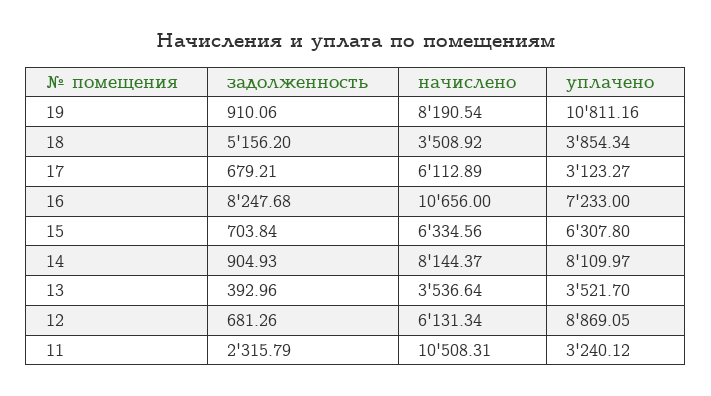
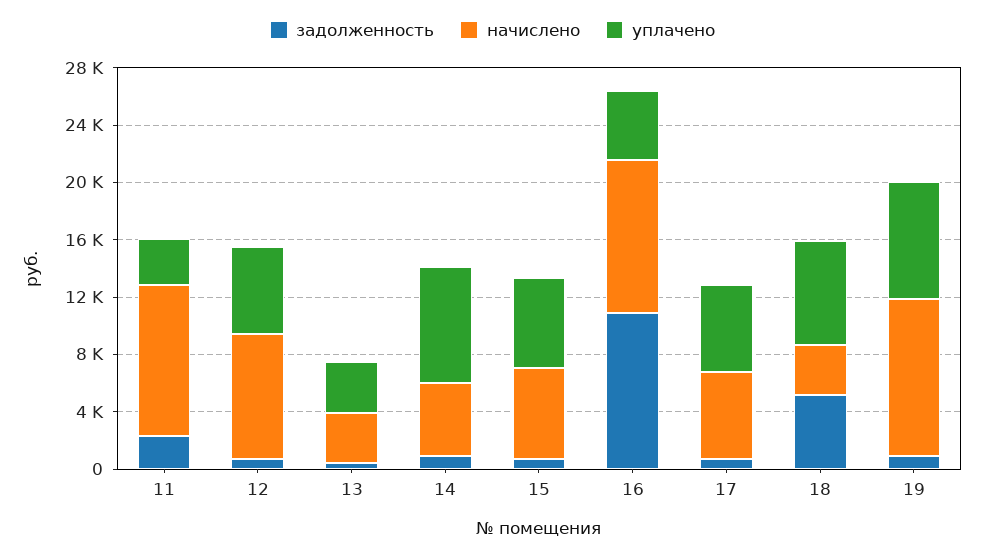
  {
    "задолженность": {
      "19": 910.06,
      "18": 5156.2,
      "17": 679.21,
-     "16": 8247.68,
+     "16": 11000,
      "15": 703.84,
      "14": 904.93,
      "13": 392.96,
      "12": 681.26,
      "11": 2315.79
    },
    "начислено": {
-     "19": 8190.54,
+     "19": 11000,
      "18": 3508.92,
      "17": 6112.89,
      "16": 10656,
      "15": 6334.56,
-     "14": 8144.37,
+     "14": 5000,
      "13": 3536.64,
-     "12": 6131.34,
+     "12": 9000,
      "11": 10508.31
    },
    "уплачено": {
-     "19": 10811.16,
+     "19": 8000,
-     "18": 3854.34,
+     "18": 7000,
-     "17": 3123.27,
+     "17": 6000,
-     "16": 7233,
+     "16": 5000,
      "15": 6307.8,
      "14": 8109.97,
      "13": 3521.7,
-     "12": 8869.05,
+     "12": 6000,
      "11": 3240.12
    }
  }

